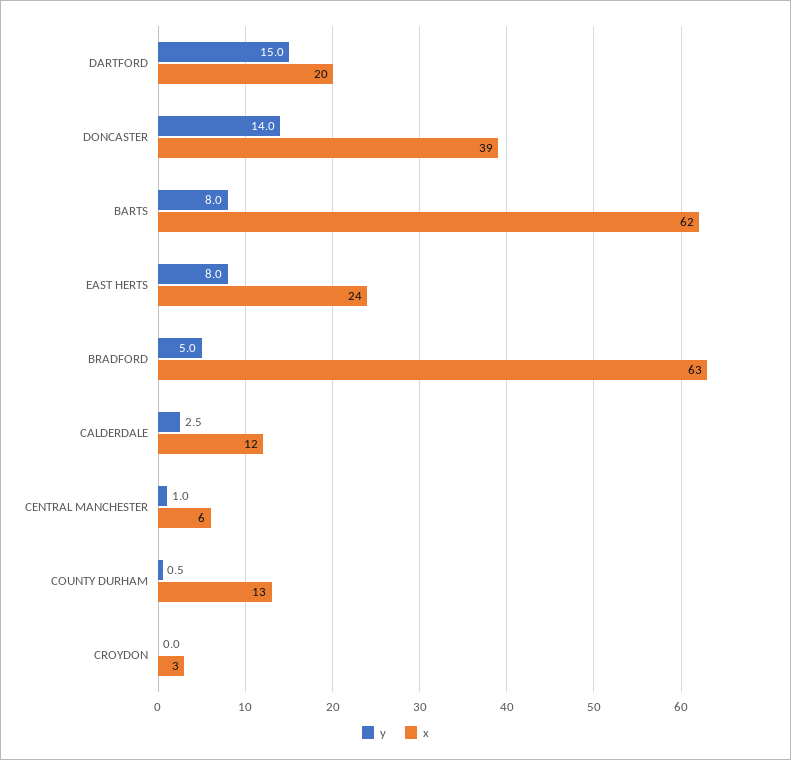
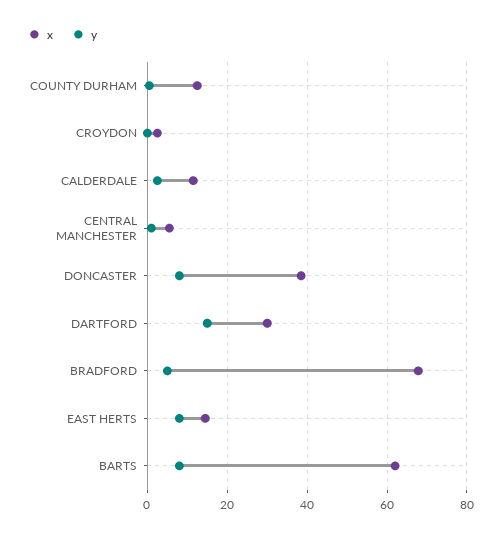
  {
    "y": {
      "DARTFORD": 15,
-     "DONCASTER": 14,
+     "DONCASTER": 8,
      "BARTS": 8,
      "EAST HERTS": 8,
      "BRADFORD": 5,
      "CALDERDALE": 2.5,
      "CENTRAL MANCHESTER": 1,
      "COUNTY DURHAM": 0.5,
      "CROYDON": 0
    },
    "x": {
-     "DARTFORD": 20,
+     "DARTFORD": 30,
      "DONCASTER": 39,
      "BARTS": 62,
-     "EAST HERTS": 24,
+     "EAST HERTS": 14,
-     "BRADFORD": 63,
+     "BRADFORD": 68,
      "CALDERDALE": 12,
      "CENTRAL MANCHESTER": 6,
      "COUNTY DURHAM": 13,
      "CROYDON": 3
    }
  }

